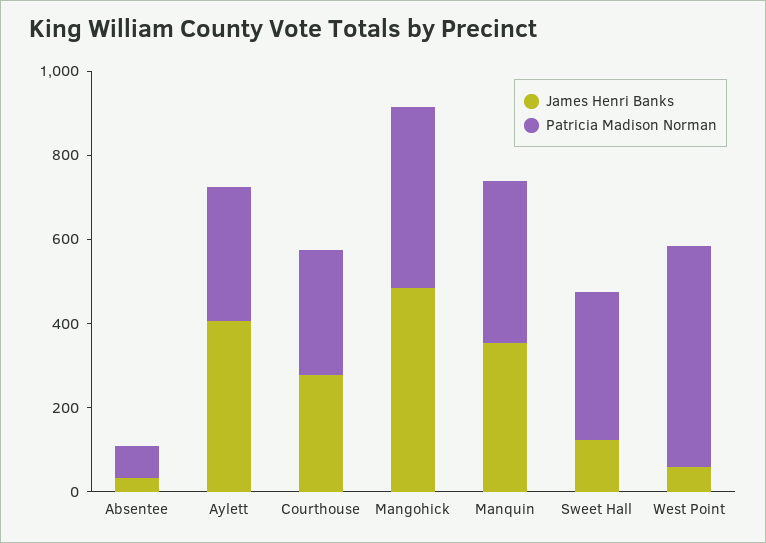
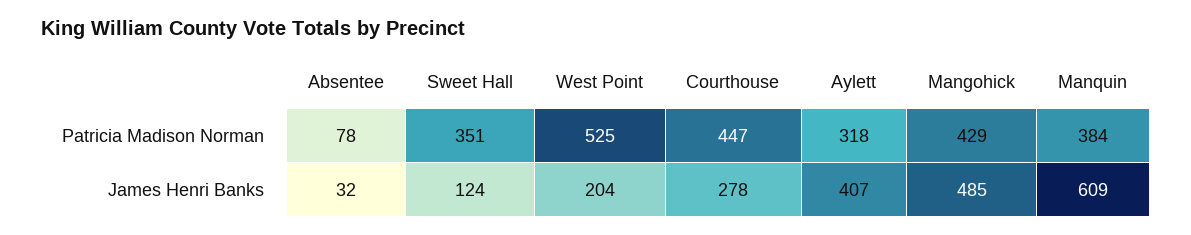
  {
    "James Henri Banks": {
      "Absentee": 32,
      "Aylett": 407,
      "Courthouse": 278,
      "Mangohick": 485,
-     "Manquin": 350,
+     "Manquin": 609,
      "Sweet Hall": 124,
-     "West Point": 50
+     "West Point": 204
    },
    "Patricia Madison Norman": {
      "Absentee": 78,
      "Aylett": 318,
-     "Courthouse": 300,
+     "Courthouse": 447,
      "Mangohick": 429,
      "Manquin": 384,
      "Sweet Hall": 351,
      "West Point": 525
    }
  }

